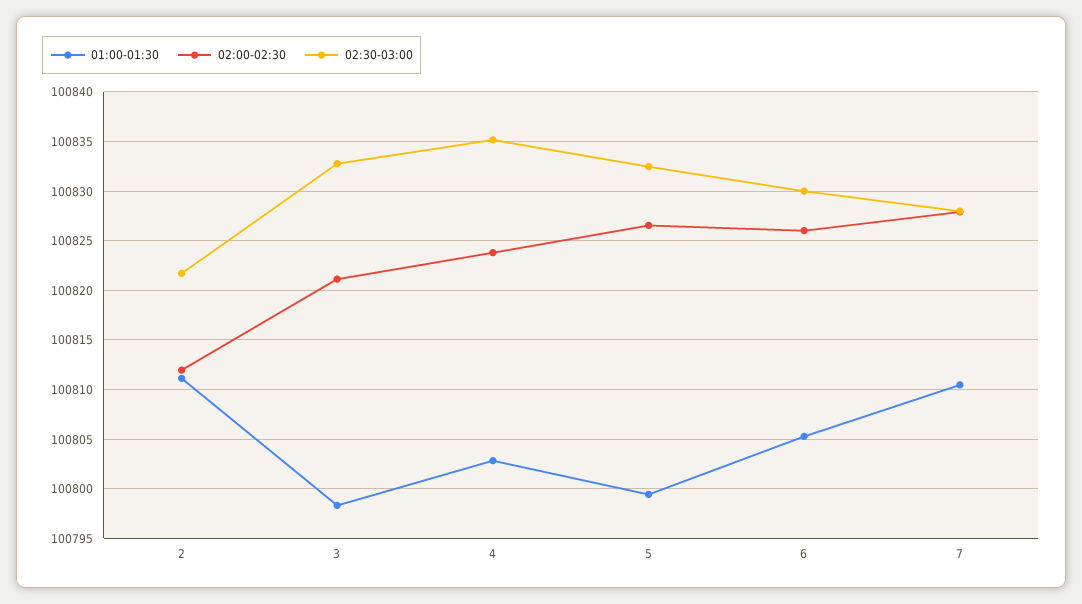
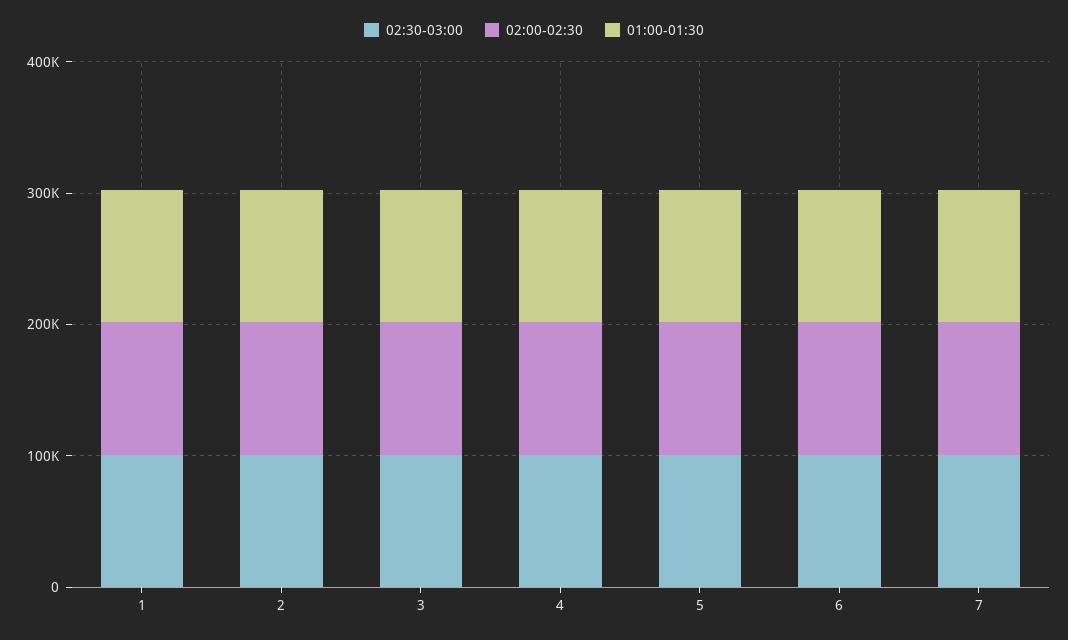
  {
    "01:00-01:30": {
      "2": 100811,
      "3": 100798,
      "4": 100803,
      "5": 100799,
      "6": 100805,
-     "7": 100810
+     "7": 100810,
+     "1": 100000
    },
    "02:00-02:30": {
      "2": 100812,
      "3": 100821,
      "4": 100824,
      "5": 100827,
      "6": 100826,
-     "7": 100828
+     "7": 100828,
+     "1": 100000
    },
    "02:30-03:00": {
      "2": 100822,
      "3": 100833,
      "4": 100835,
      "5": 100832,
      "6": 100830,
-     "7": 100828
+     "7": 100828,
+     "1": 100000
    }
  }

